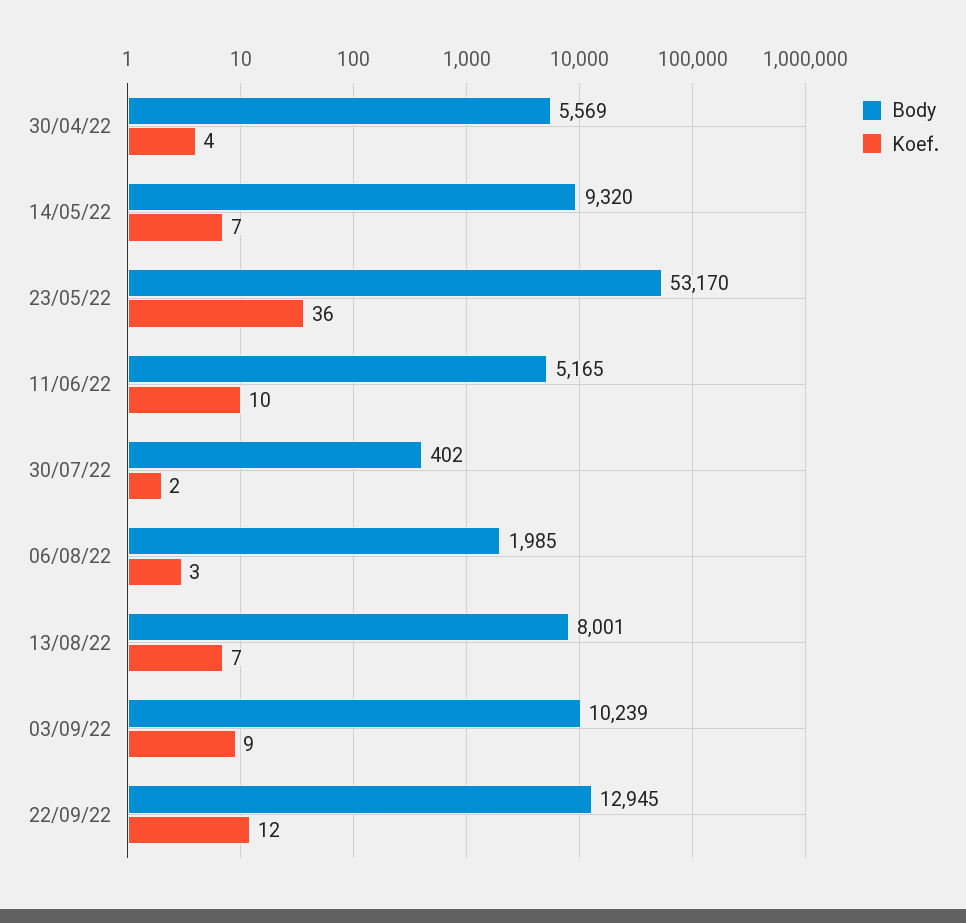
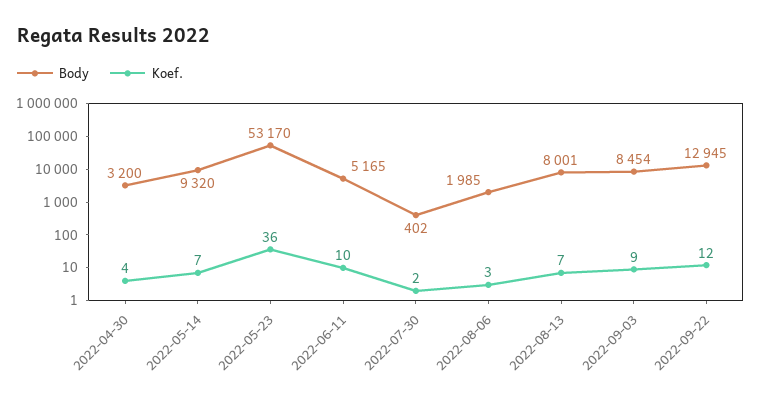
  {
    "Body": {
-     "30/04/22": 5569,
+     "30/04/22": 3200,
      "14/05/22": 9320,
      "23/05/22": 53170,
      "11/06/22": 5165,
      "30/07/22": 402,
      "06/08/22": 1985,
      "13/08/22": 8001,
-     "03/09/22": 10239,
+     "03/09/22": 8454,
      "22/09/22": 12945
    },
    "Koef.": {
      "30/04/22": 4,
      "14/05/22": 7,
      "23/05/22": 36,
      "11/06/22": 10,
      "30/07/22": 2,
      "06/08/22": 3,
      "13/08/22": 7,
      "03/09/22": 9,
      "22/09/22": 12
    }
  }

